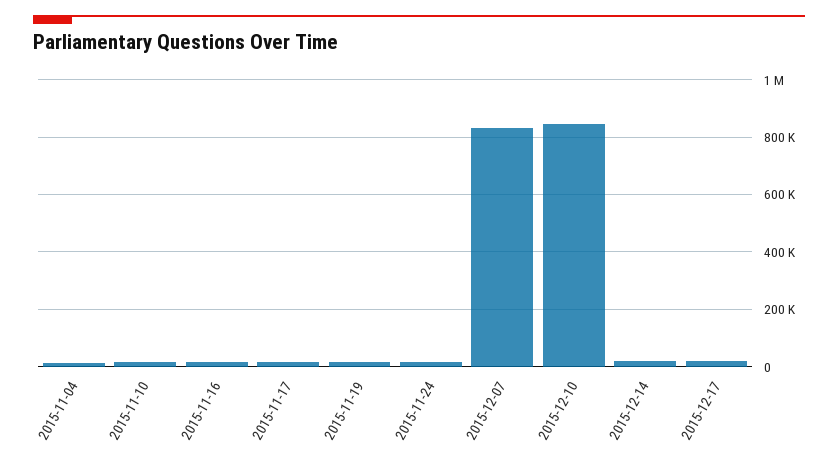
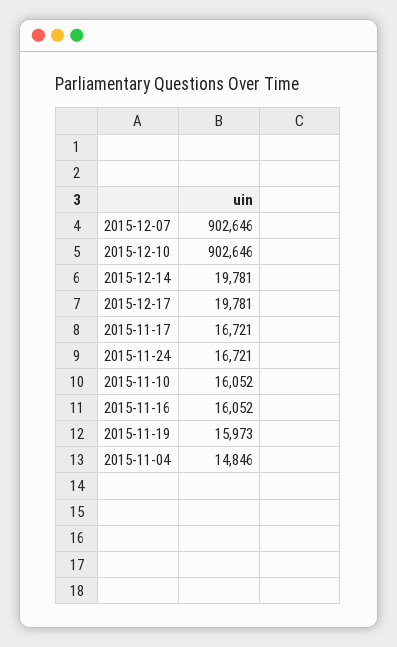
  {
    "2015-11-04": 14846,
    "2015-11-10": 16052,
    "2015-11-16": 16052,
    "2015-11-17": 16721,
    "2015-11-19": 15973,
    "2015-11-24": 16721,
-   "2015-12-07": 825000,
+   "2015-12-07": 902646,
-   "2015-12-10": 850000,
+   "2015-12-10": 902646,
    "2015-12-14": 19781,
    "2015-12-17": 19781
  }

